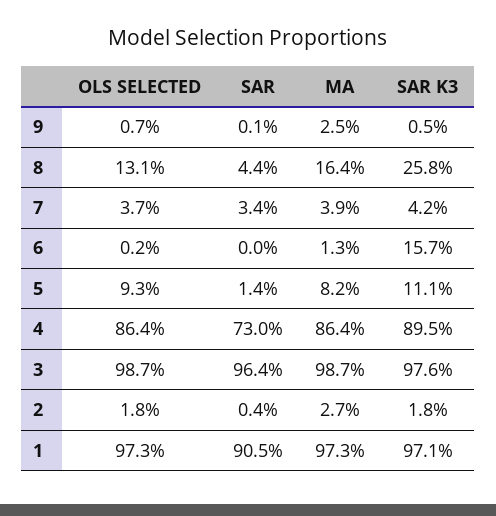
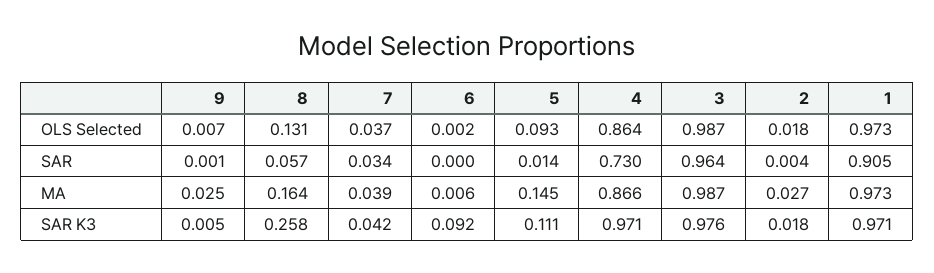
  {
    "OLS SELECTED": {
      "9": 0.007,
      "8": 0.131,
      "7": 0.037,
      "6": 0.002,
      "5": 0.093,
      "4": 0.864,
      "3": 0.987,
      "2": 0.018,
      "1": 0.973
    },
    "SAR": {
      "9": 0.001,
-     "8": 0.044,
+     "8": 0.057,
      "7": 0.034,
      "6": 0,
      "5": 0.014,
      "4": 0.73,
      "3": 0.964,
      "2": 0.004,
      "1": 0.905
    },
    "MA": {
      "9": 0.025,
      "8": 0.164,
      "7": 0.039,
-     "6": 0.013,
+     "6": 0.006,
-     "5": 0.082,
+     "5": 0.145,
-     "4": 0.864,
+     "4": 0.866,
      "3": 0.987,
      "2": 0.027,
      "1": 0.973
    },
    "SAR K3": {
      "9": 0.005,
      "8": 0.258,
      "7": 0.042,
-     "6": 0.157,
+     "6": 0.092,
      "5": 0.111,
-     "4": 0.895,
+     "4": 0.971,
      "3": 0.976,
      "2": 0.018,
      "1": 0.971
    }
  }

